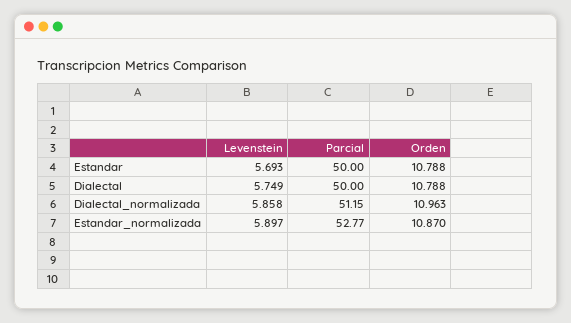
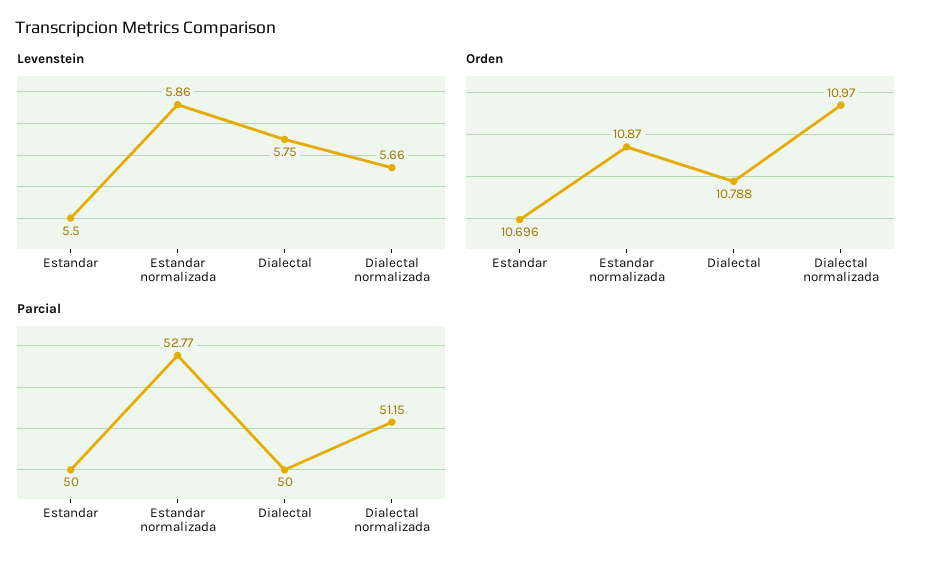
  {
    "Levenstein": {
-     "Estandar": 5.693,
+     "Estandar": 5.5,
      "Dialectal": 5.749,
-     "Dialectal_normalizada": 5.858,
+     "Dialectal_normalizada": 5.66,
-     "Estandar_normalizada": 5.897
+     "Estandar_normalizada": 5.86
    },
    "Parcial": {
      "Estandar": 50,
      "Dialectal": 50,
      "Dialectal_normalizada": 51.15,
      "Estandar_normalizada": 52.77
    },
    "Orden": {
-     "Estandar": 10.788,
+     "Estandar": 10.696,
      "Dialectal": 10.788,
-     "Dialectal_normalizada": 10.963,
+     "Dialectal_normalizada": 10.97,
      "Estandar_normalizada": 10.87
    }
  }

